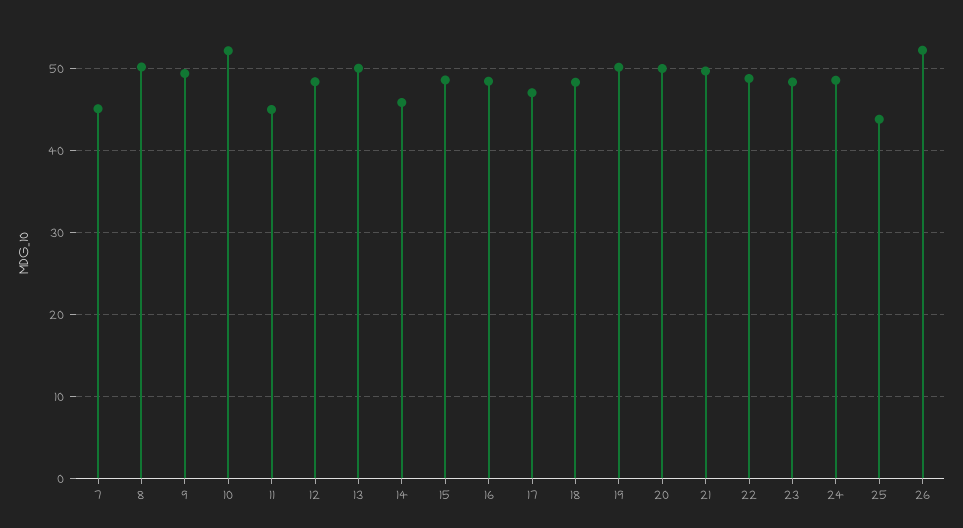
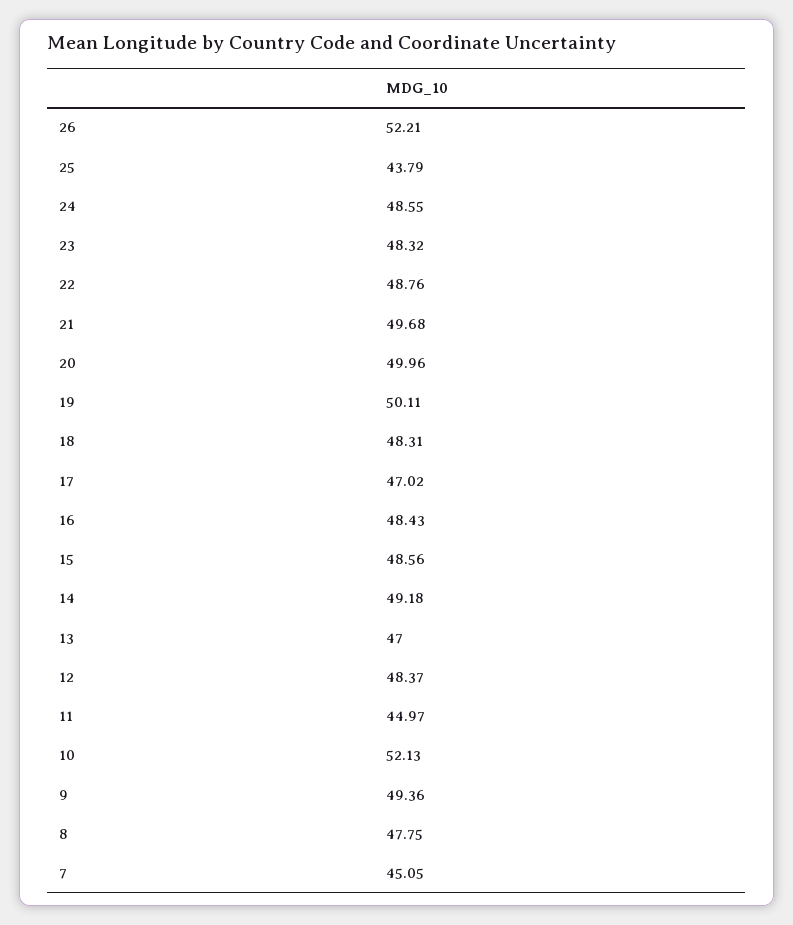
  {
    "7": 45.05,
-   "8": 50,
+   "8": 47.75,
    "9": 49.36,
    "10": 52.13,
    "11": 44.97,
    "12": 48.37,
-   "13": 50,
+   "13": 47,
-   "14": 46,
+   "14": 49.18,
    "15": 48.56,
    "16": 48.43,
    "17": 47.02,
    "18": 48.31,
    "19": 50.11,
    "20": 49.96,
    "21": 49.68,
    "22": 48.76,
    "23": 48.32,
    "24": 48.55,
    "25": 43.79,
    "26": 52.21
  }

